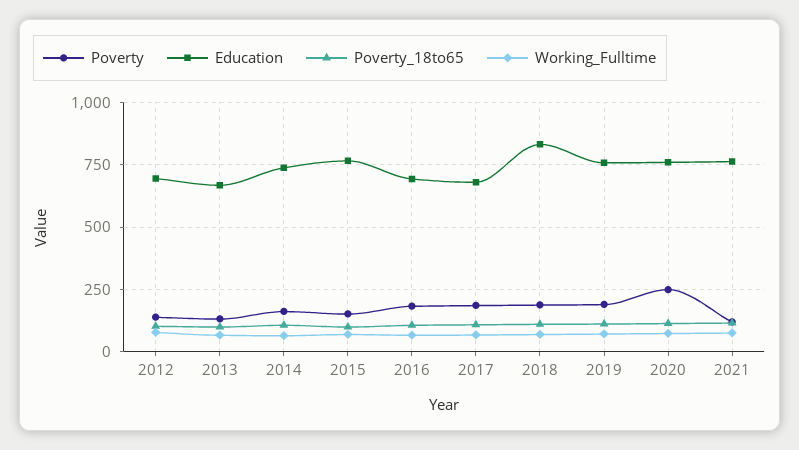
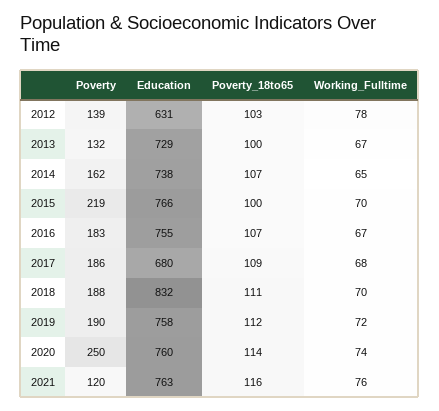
  {
    "Poverty": {
      "2012": 139,
      "2013": 132,
      "2014": 162,
-     "2015": 150,
+     "2015": 219,
      "2016": 183,
      "2017": 186,
      "2018": 188,
      "2019": 190,
      "2020": 250,
      "2021": 120
    },
    "Education": {
-     "2012": 700,
+     "2012": 631,
-     "2013": 675,
+     "2013": 729,
      "2014": 738,
      "2015": 766,
-     "2016": 700,
+     "2016": 755,
      "2017": 680,
      "2018": 832,
      "2019": 758,
      "2020": 760,
      "2021": 763
    },
    "Poverty_18to65": {
      "2012": 103,
      "2013": 100,
      "2014": 107,
      "2015": 100,
      "2016": 107,
      "2017": 109,
      "2018": 111,
      "2019": 112,
      "2020": 114,
      "2021": 116
    },
    "Working_Fulltime": {
      "2012": 78,
      "2013": 67,
      "2014": 65,
      "2015": 70,
      "2016": 67,
      "2017": 68,
      "2018": 70,
      "2019": 72,
      "2020": 74,
      "2021": 76
    }
  }

